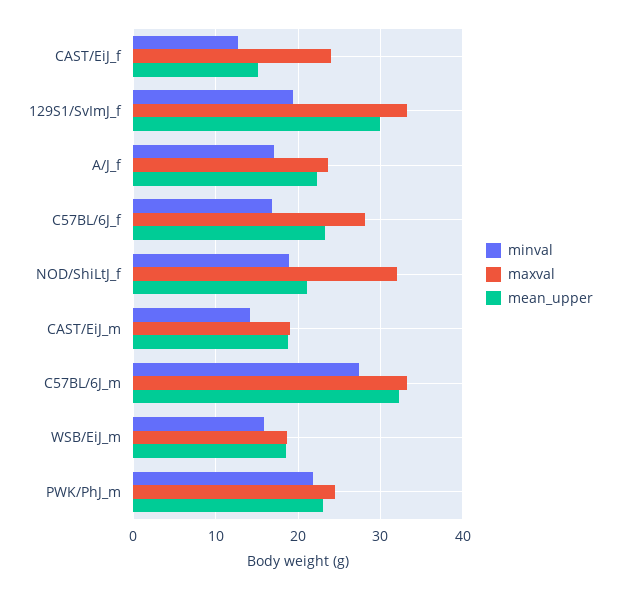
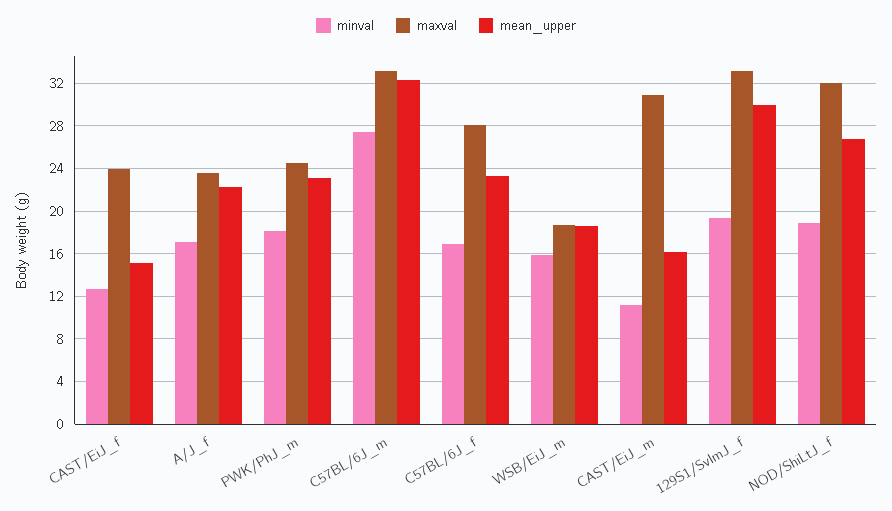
  {
    "minval": {
      "CAST/EiJ_f": 13,
      "129S1/SvImJ_f": 19,
      "A/J_f": 17,
      "C57BL/6J_f": 17,
      "NOD/ShiLtJ_f": 19,
-     "CAST/EiJ_m": 14,
+     "CAST/EiJ_m": 11,
      "C57BL/6J_m": 27,
      "WSB/EiJ_m": 16,
-     "PWK/PhJ_m": 22
+     "PWK/PhJ_m": 18
    },
    "maxval": {
      "CAST/EiJ_f": 24,
      "129S1/SvImJ_f": 33,
      "A/J_f": 24,
      "C57BL/6J_f": 28,
      "NOD/ShiLtJ_f": 32,
-     "CAST/EiJ_m": 19,
+     "CAST/EiJ_m": 31,
      "C57BL/6J_m": 33,
      "WSB/EiJ_m": 19,
      "PWK/PhJ_m": 25
    },
    "mean_upper": {
      "CAST/EiJ_f": 15,
      "129S1/SvImJ_f": 30,
      "A/J_f": 22,
      "C57BL/6J_f": 23,
-     "NOD/ShiLtJ_f": 21,
+     "NOD/ShiLtJ_f": 27,
-     "CAST/EiJ_m": 19,
+     "CAST/EiJ_m": 16,
      "C57BL/6J_m": 32,
      "WSB/EiJ_m": 19,
      "PWK/PhJ_m": 23
    }
  }

